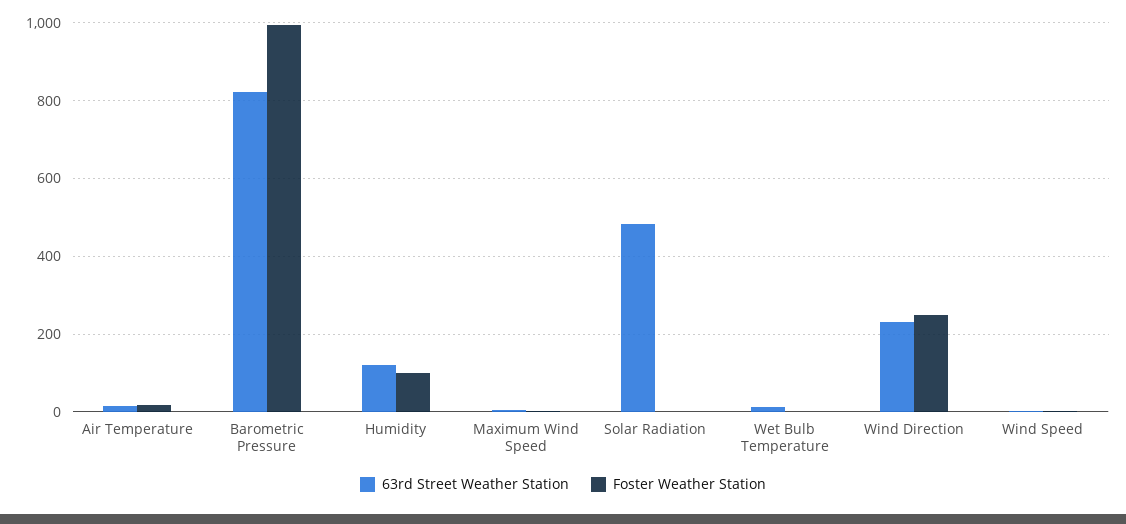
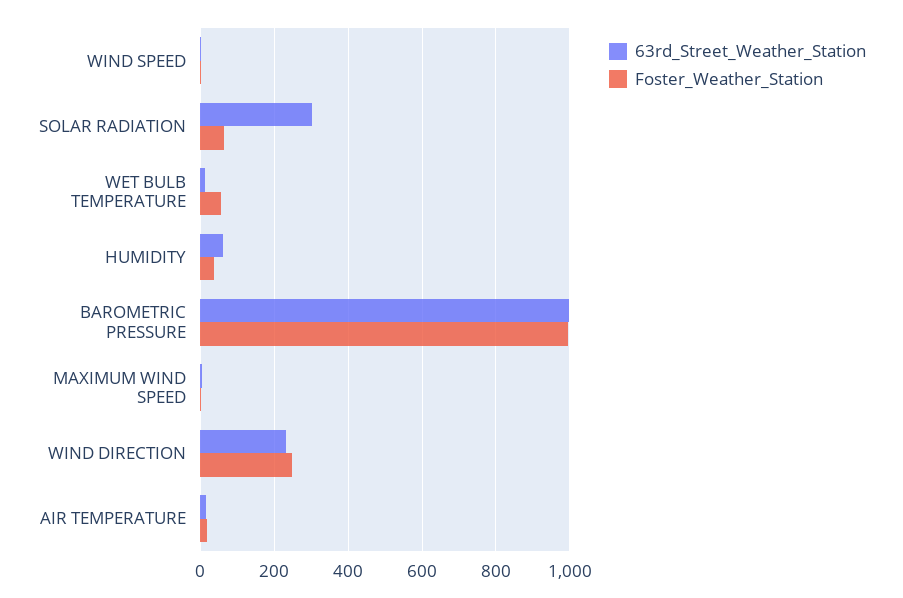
  {
    "63rd Street Weather Station": {
      "Air Temperature": 20,
-     "Barometric Pressure": 820,
+     "Barometric Pressure": 1000,
-     "Humidity": 120,
+     "Humidity": 60,
      "Maximum Wind Speed": 0,
-     "Solar Radiation": 480,
+     "Solar Radiation": 300,
      "Wet Bulb Temperature": 20,
      "Wind Direction": 240,
      "Wind Speed": 0
    },
    "Foster Weather Station": {
      "Air Temperature": 20,
      "Barometric Pressure": 1000,
-     "Humidity": 100,
+     "Humidity": 40,
      "Maximum Wind Speed": 0,
-     "Solar Radiation": 0,
+     "Solar Radiation": 60,
-     "Wet Bulb Temperature": 0,
+     "Wet Bulb Temperature": 60,
      "Wind Direction": 240,
      "Wind Speed": 0
    }
  }

